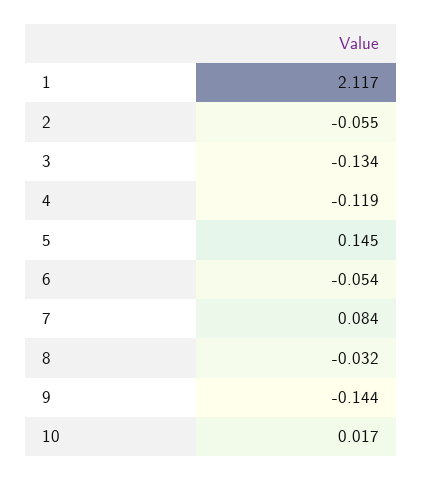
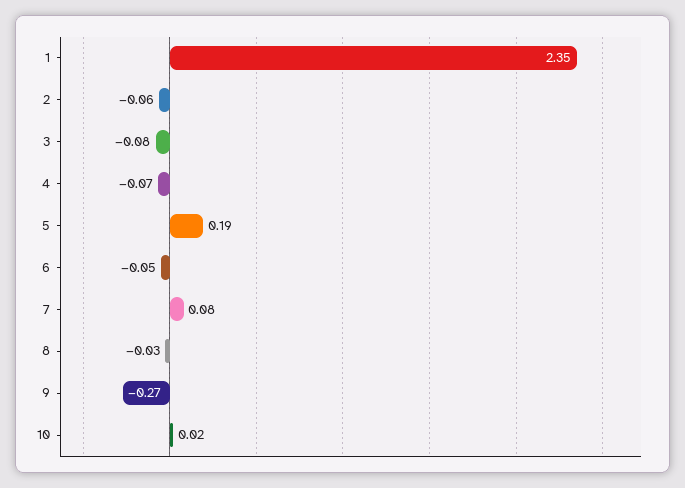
  {
-   "1": 2.117,
+   "1": 2.35,
    "2": -0.055,
-   "3": -0.134,
+   "3": -0.08,
-   "4": -0.119,
+   "4": -0.07,
-   "5": 0.145,
+   "5": 0.19,
    "6": -0.054,
    "7": 0.084,
    "8": -0.032,
-   "9": -0.144,
+   "9": -0.27,
    "10": 0.017
  }

